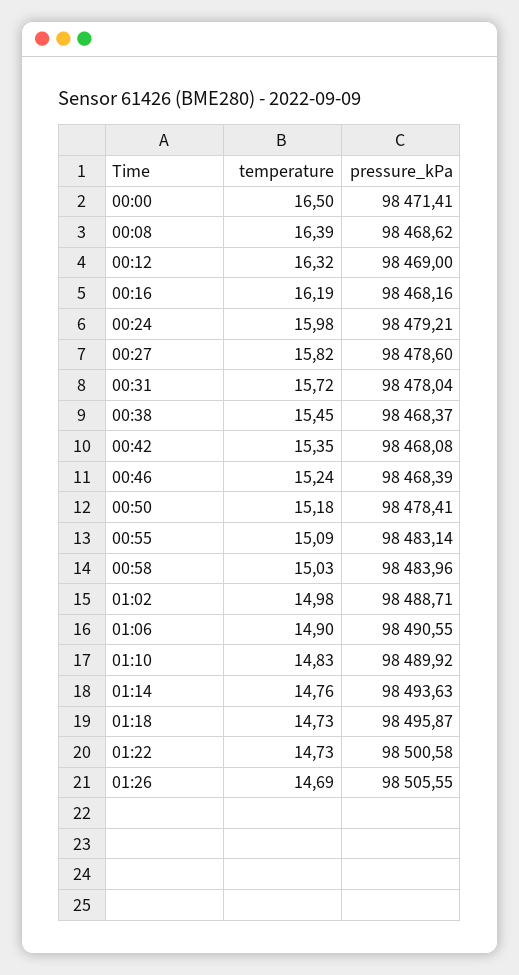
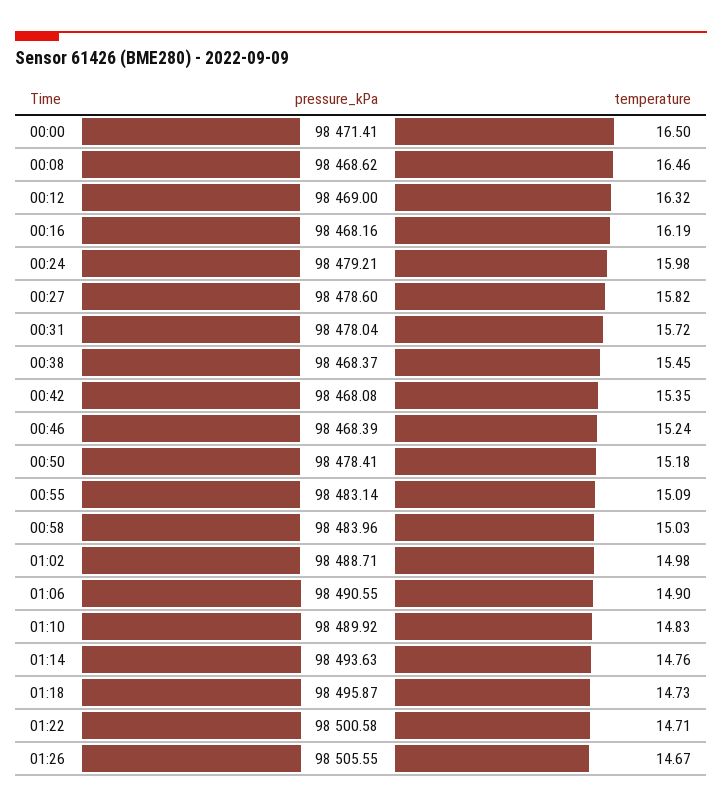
  {
    "temperature": {
      "00:00": 16.5,
-     "00:08": 16.39,
+     "00:08": 16.46,
      "00:12": 16.32,
      "00:16": 16.19,
      "00:24": 15.98,
      "00:27": 15.82,
      "00:31": 15.72,
      "00:38": 15.45,
      "00:42": 15.35,
      "00:46": 15.24,
      "00:50": 15.18,
      "00:55": 15.09,
      "00:58": 15.03,
      "01:02": 14.98,
      "01:06": 14.9,
      "01:10": 14.83,
      "01:14": 14.76,
      "01:18": 14.73,
-     "01:22": 14.73,
+     "01:22": 14.71,
-     "01:26": 14.69
+     "01:26": 14.67
    },
    "pressure_kPa": {
      "00:00": 98471.41,
      "00:08": 98468.62,
      "00:12": 98469,
      "00:16": 98468.16,
      "00:24": 98479.21,
      "00:27": 98478.6,
      "00:31": 98478.04,
      "00:38": 98468.37,
      "00:42": 98468.08,
      "00:46": 98468.39,
      "00:50": 98478.41,
      "00:55": 98483.14,
      "00:58": 98483.96,
      "01:02": 98488.71,
      "01:06": 98490.55,
      "01:10": 98489.92,
      "01:14": 98493.63,
      "01:18": 98495.87,
      "01:22": 98500.58,
      "01:26": 98505.55
    }
  }

